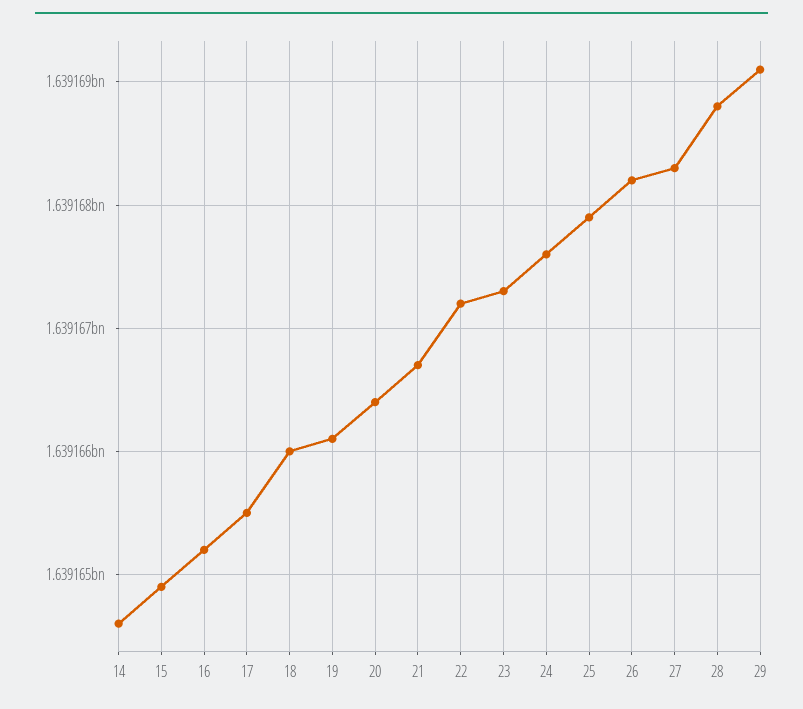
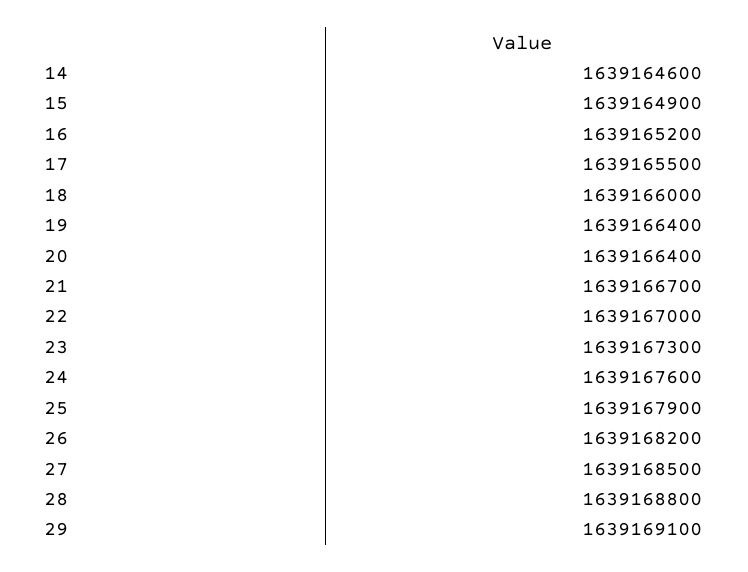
  {
    "14": 1639164600,
    "15": 1639164900,
    "16": 1639165200,
    "17": 1639165500,
    "18": 1639166000,
-   "19": 1639166100,
+   "19": 1639166400,
    "20": 1639166400,
    "21": 1639166700,
-   "22": 1639167200,
+   "22": 1639167000,
    "23": 1639167300,
    "24": 1639167600,
    "25": 1639167900,
    "26": 1639168200,
-   "27": 1639168300,
+   "27": 1639168500,
    "28": 1639168800,
    "29": 1639169100
  }

